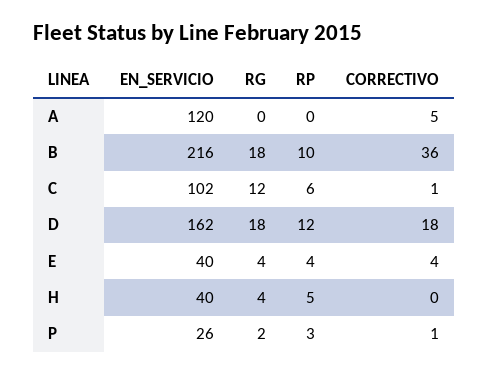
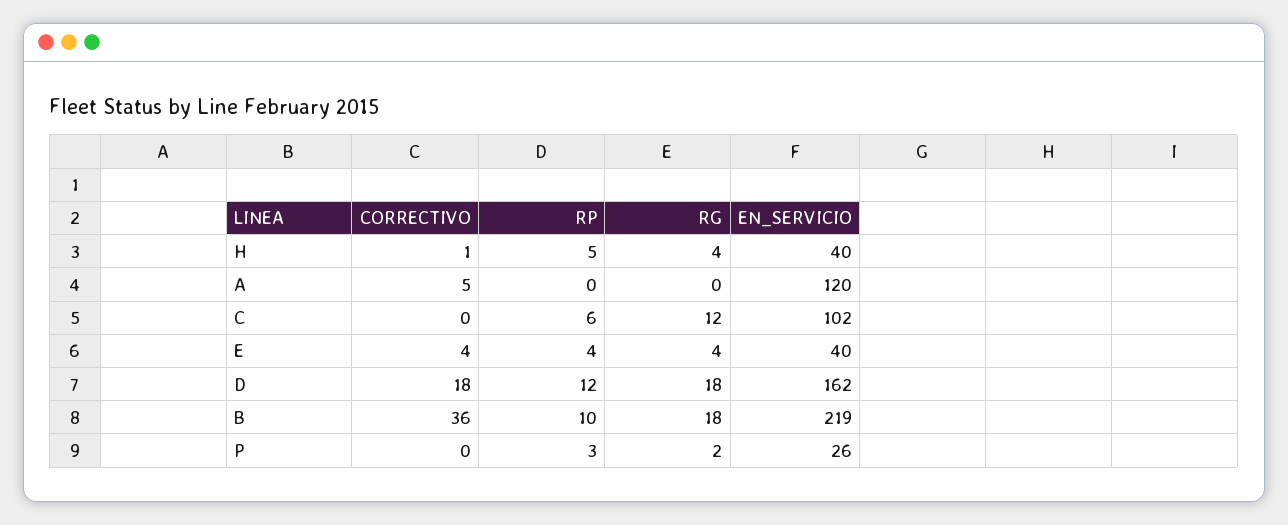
  {
    "EN_SERVICIO": {
      "A": 120,
-     "B": 216,
+     "B": 219,
      "C": 102,
      "D": 162,
      "E": 40,
      "H": 40,
      "P": 26
    },
    "RG": {
      "A": 0,
      "B": 18,
      "C": 12,
      "D": 18,
      "E": 4,
      "H": 4,
      "P": 2
    },
    "RP": {
      "A": 0,
      "B": 10,
      "C": 6,
      "D": 12,
      "E": 4,
      "H": 5,
      "P": 3
    },
    "CORRECTIVO": {
      "A": 5,
      "B": 36,
-     "C": 1,
+     "C": 0,
      "D": 18,
      "E": 4,
-     "H": 0,
+     "H": 1,
-     "P": 1
+     "P": 0
    }
  }

